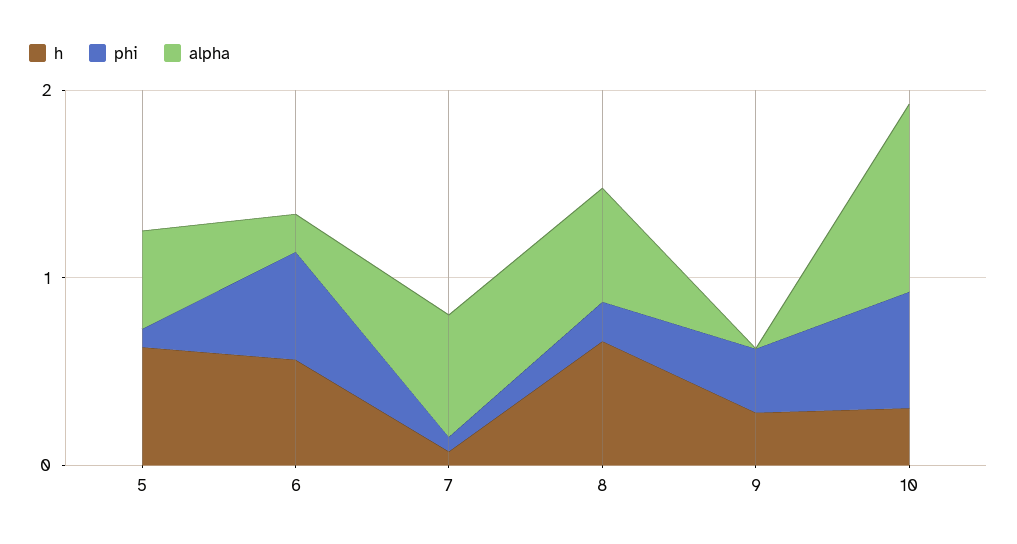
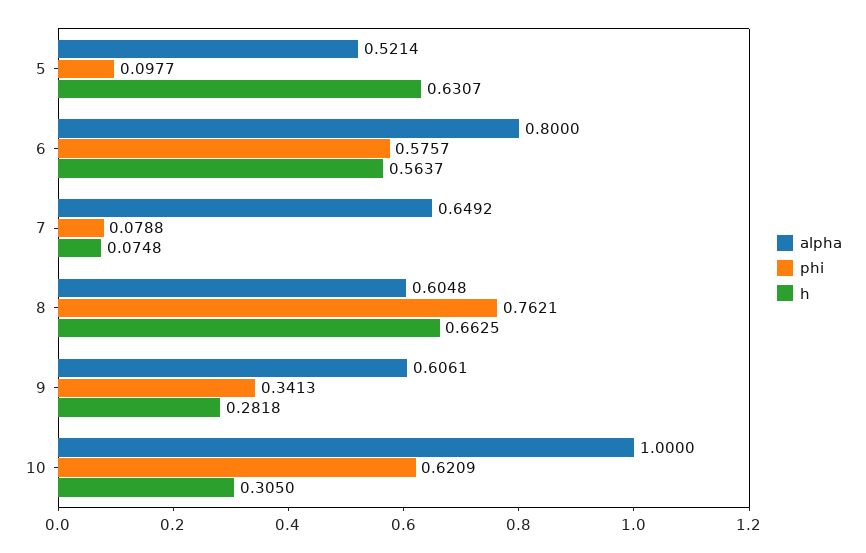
  {
    "h": {
      "5": 0.6307,
      "6": 0.5637,
      "7": 0.0748,
      "8": 0.6625,
      "9": 0.2818,
      "10": 0.305
    },
    "phi": {
      "5": 0.0977,
      "6": 0.5757,
      "7": 0.0788,
-     "8": 0.2,
+     "8": 0.7621,
      "9": 0.3413,
      "10": 0.6209
    },
    "alpha": {
      "5": 0.5214,
-     "6": 0.2,
+     "6": 0.8,
      "7": 0.6492,
      "8": 0.6048,
-     "9": 0,
+     "9": 0.6061,
      "10": 1
    }
  }

